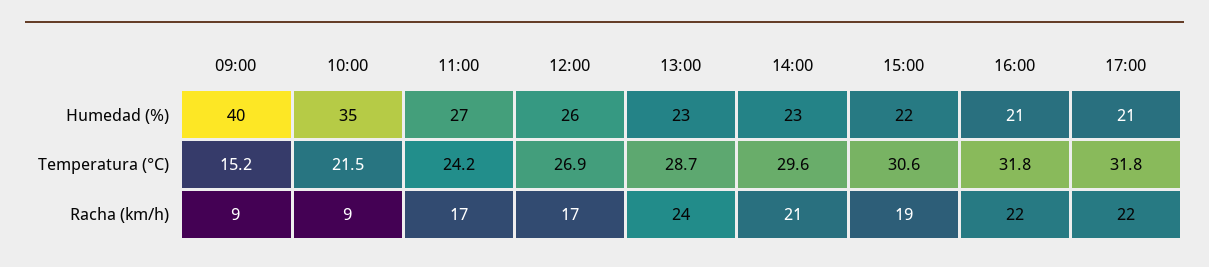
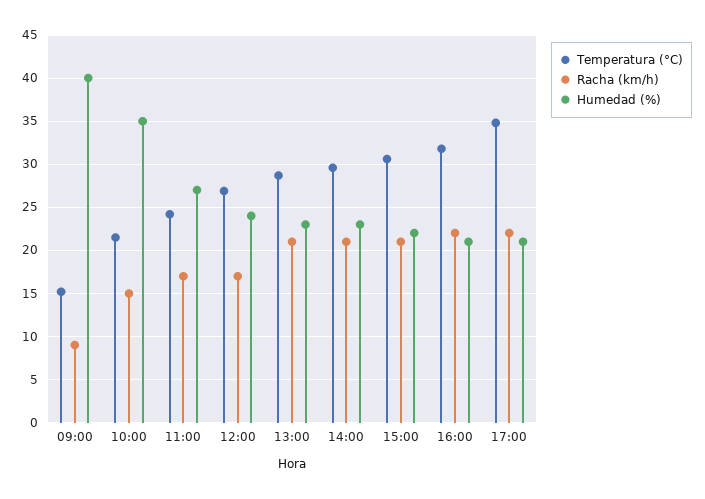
  {
    "Humedad (%)": {
      "09:00": 40,
      "10:00": 35,
      "11:00": 27,
-     "12:00": 26,
+     "12:00": 24,
      "13:00": 23,
      "14:00": 23,
      "15:00": 22,
      "16:00": 21,
      "17:00": 21
    },
    "Temperatura (°C)": {
      "09:00": 15.2,
      "10:00": 21.5,
      "11:00": 24.2,
      "12:00": 26.9,
      "13:00": 28.7,
      "14:00": 29.6,
      "15:00": 30.6,
      "16:00": 31.8,
-     "17:00": 31.8
+     "17:00": 35
    },
    "Racha (km/h)": {
      "09:00": 9,
-     "10:00": 9,
+     "10:00": 15,
      "11:00": 17,
      "12:00": 17,
-     "13:00": 24,
+     "13:00": 21,
      "14:00": 21,
-     "15:00": 19,
+     "15:00": 21,
      "16:00": 22,
      "17:00": 22
    }
  }

